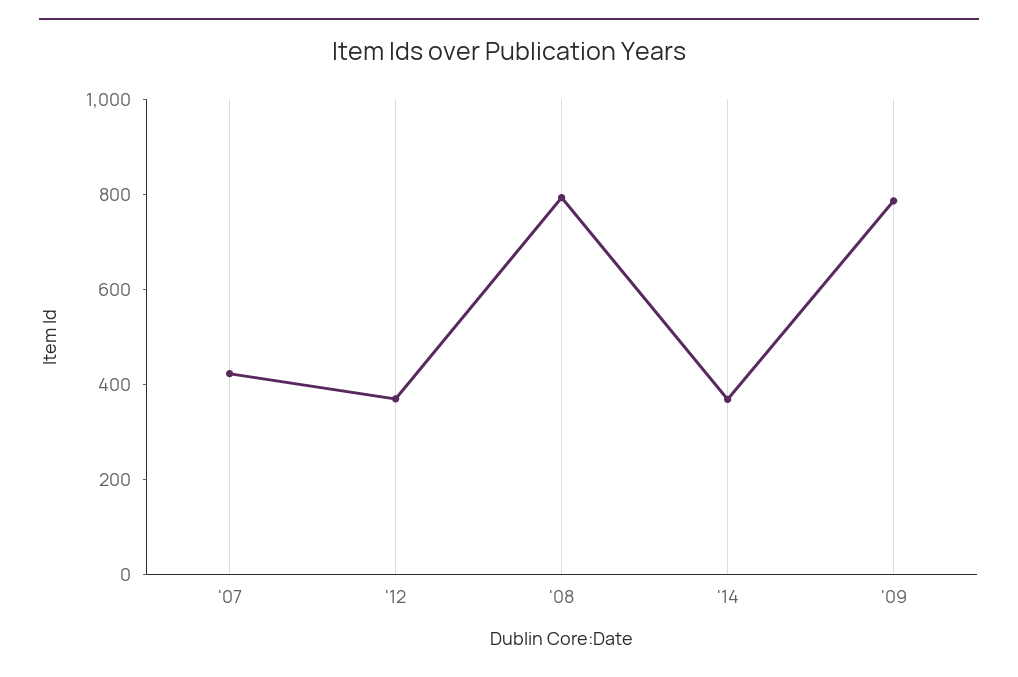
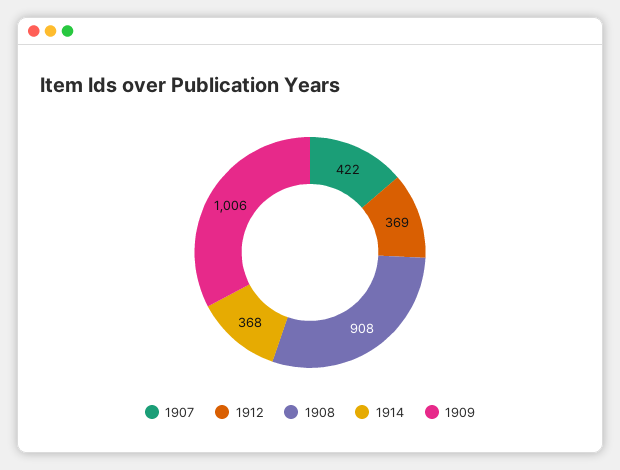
  {
    "'07": 422,
    "'12": 369,
-   "'08": 800,
+   "'08": 908,
    "'14": 368,
-   "'09": 800
+   "'09": 1006
  }

